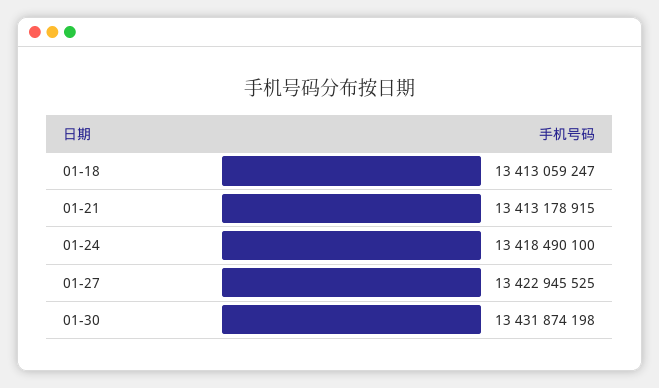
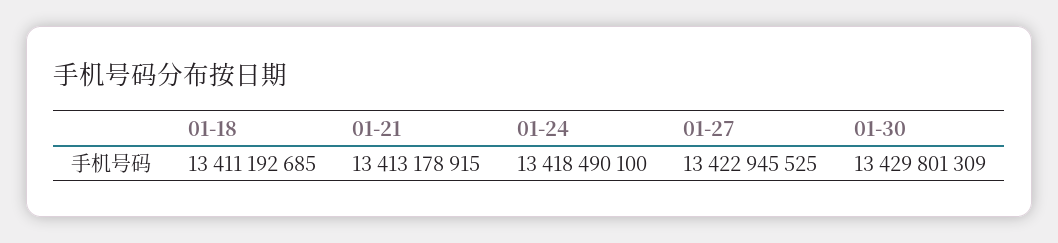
  {
-   "01-18": 13413059247,
+   "01-18": 13411192685,
    "01-21": 13413178915,
    "01-24": 13418490100,
    "01-27": 13422945525,
-   "01-30": 13431874198
+   "01-30": 13429801309
  }

